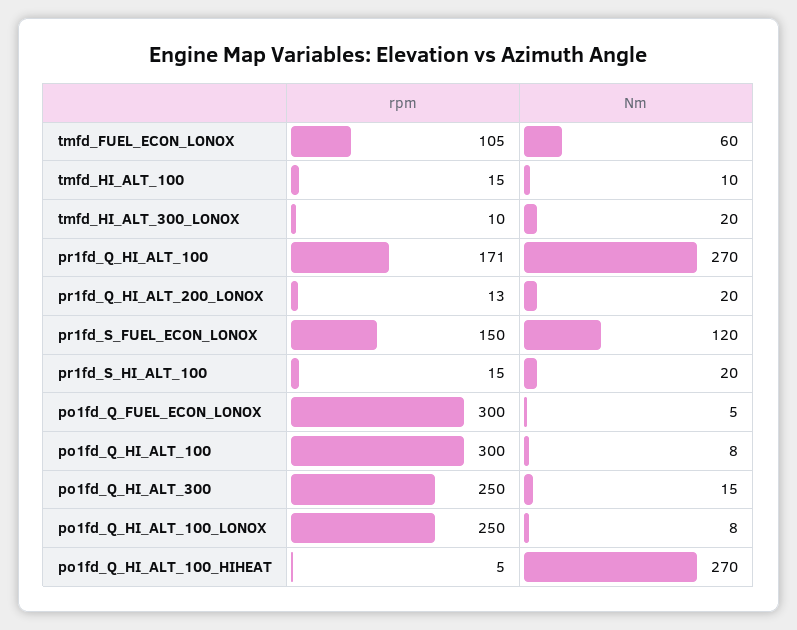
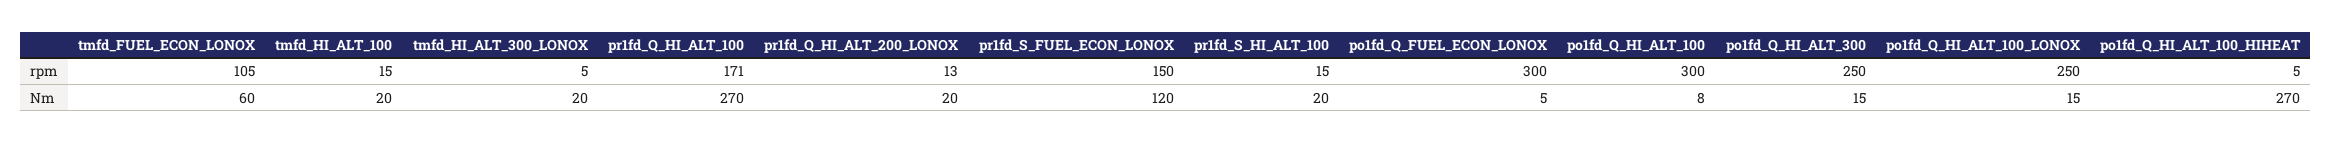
  {
    "rpm": {
      "tmfd_FUEL_ECON_LONOX": 105,
      "tmfd_HI_ALT_100": 15,
-     "tmfd_HI_ALT_300_LONOX": 10,
+     "tmfd_HI_ALT_300_LONOX": 5,
      "pr1fd_Q_HI_ALT_100": 171,
      "pr1fd_Q_HI_ALT_200_LONOX": 13,
      "pr1fd_S_FUEL_ECON_LONOX": 150,
      "pr1fd_S_HI_ALT_100": 15,
      "po1fd_Q_FUEL_ECON_LONOX": 300,
      "po1fd_Q_HI_ALT_100": 300,
      "po1fd_Q_HI_ALT_300": 250,
      "po1fd_Q_HI_ALT_100_LONOX": 250,
      "po1fd_Q_HI_ALT_100_HIHEAT": 5
    },
    "Nm": {
      "tmfd_FUEL_ECON_LONOX": 60,
-     "tmfd_HI_ALT_100": 10,
+     "tmfd_HI_ALT_100": 20,
      "tmfd_HI_ALT_300_LONOX": 20,
      "pr1fd_Q_HI_ALT_100": 270,
      "pr1fd_Q_HI_ALT_200_LONOX": 20,
      "pr1fd_S_FUEL_ECON_LONOX": 120,
      "pr1fd_S_HI_ALT_100": 20,
      "po1fd_Q_FUEL_ECON_LONOX": 5,
      "po1fd_Q_HI_ALT_100": 8,
      "po1fd_Q_HI_ALT_300": 15,
-     "po1fd_Q_HI_ALT_100_LONOX": 8,
+     "po1fd_Q_HI_ALT_100_LONOX": 15,
      "po1fd_Q_HI_ALT_100_HIHEAT": 270
    }
  }

